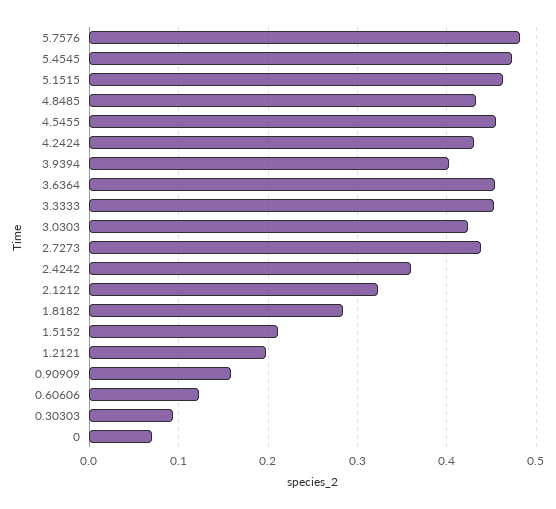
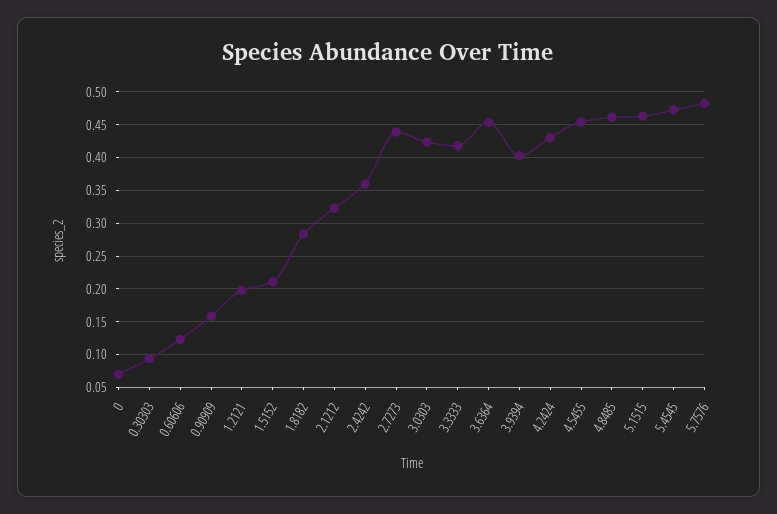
  {
    "5.7576": 0.48,
    "5.4545": 0.47,
    "5.1515": 0.46,
-   "4.8485": 0.43,
+   "4.8485": 0.46,
    "4.5455": 0.45,
    "4.2424": 0.43,
    "3.9394": 0.4,
    "3.6364": 0.45,
-   "3.3333": 0.45,
+   "3.3333": 0.42,
    "3.0303": 0.42,
    "2.7273": 0.44,
    "2.4242": 0.36,
    "2.1212": 0.32,
    "1.8182": 0.28,
    "1.5152": 0.21,
    "1.2121": 0.2,
    "0.90909": 0.16,
    "0.60606": 0.12,
    "0.30303": 0.09,
    "0": 0.07
  }

